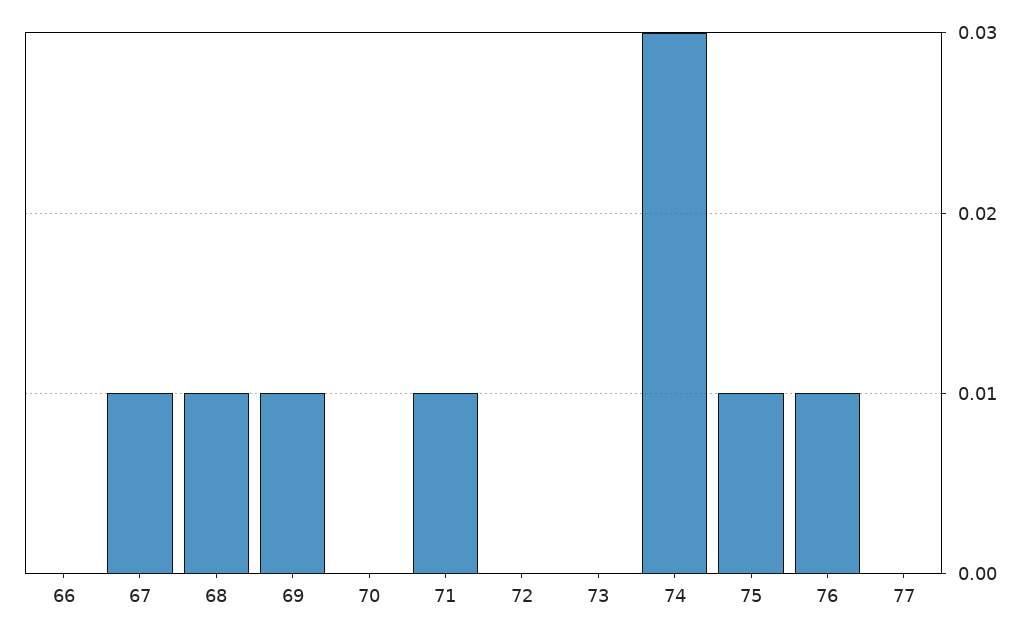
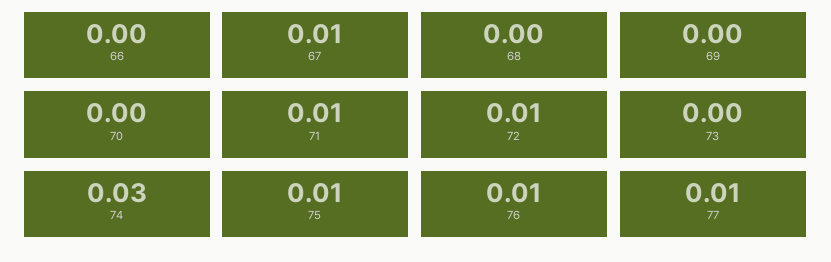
  {
    "66": 0,
    "67": 0.01,
-   "68": 0.01,
+   "68": 0,
-   "69": 0.01,
+   "69": 0,
    "70": 0,
    "71": 0.01,
-   "72": 0,
+   "72": 0.01,
    "73": 0,
    "74": 0.03,
    "75": 0.01,
    "76": 0.01,
-   "77": 0
+   "77": 0.01
  }

